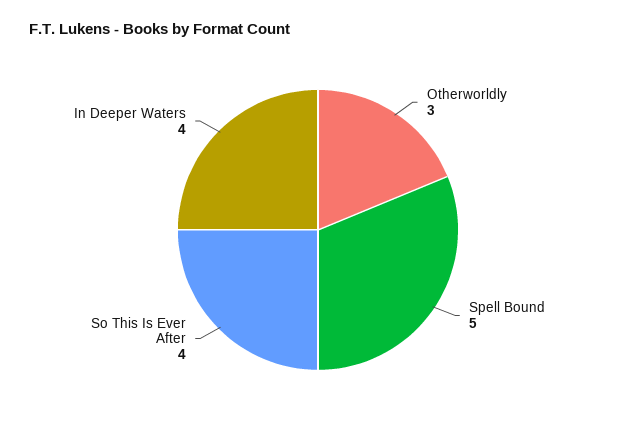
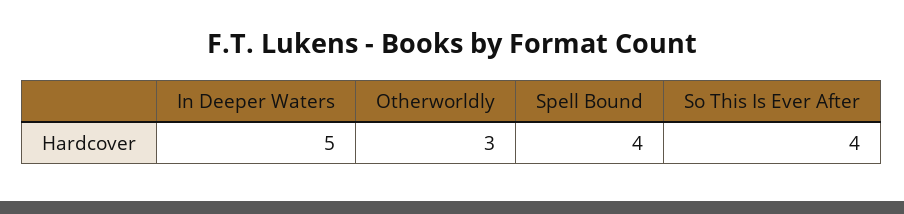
  {
    "Otherworldly": 3,
-   "Spell Bound": 5,
+   "Spell Bound": 4,
    "So This Is Ever After": 4,
-   "In Deeper Waters": 4
+   "In Deeper Waters": 5
  }

